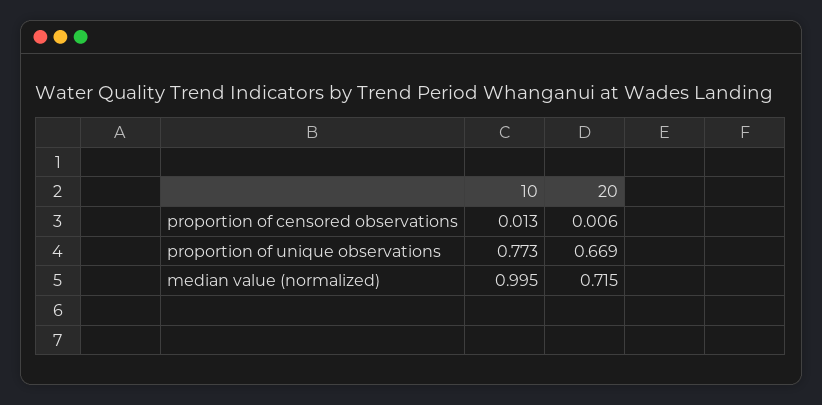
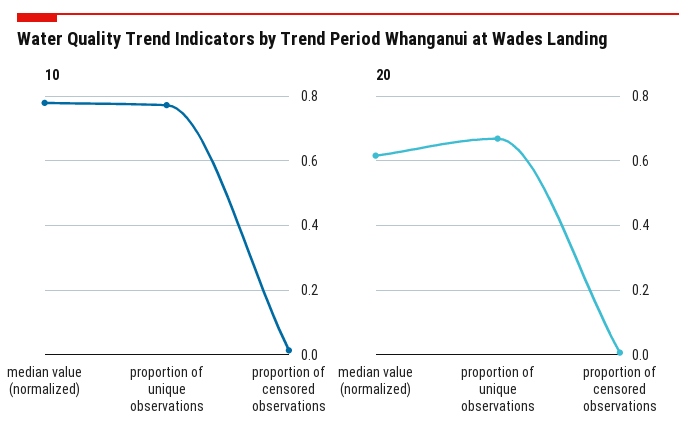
  {
    "10": {
      "proportion of censored observations": 0.013,
      "proportion of unique observations": 0.773,
-     "median value (normalized)": 0.995
+     "median value (normalized)": 0.78
    },
    "20": {
      "proportion of censored observations": 0.006,
      "proportion of unique observations": 0.669,
-     "median value (normalized)": 0.715
+     "median value (normalized)": 0.62
    }
  }

